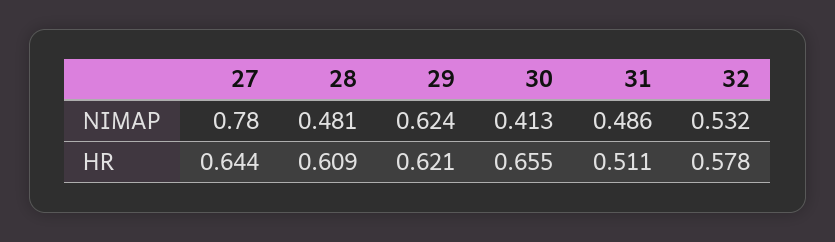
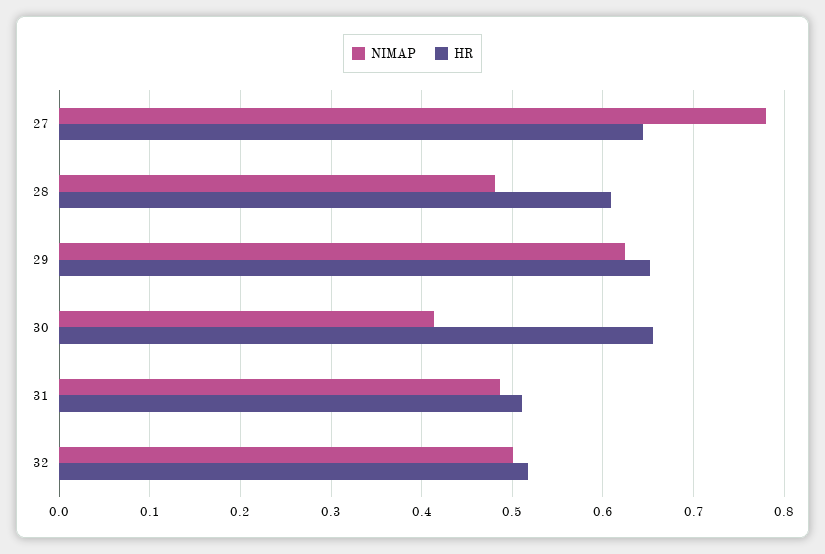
  {
    "NIMAP": {
      "27": 0.78,
      "28": 0.481,
      "29": 0.624,
      "30": 0.413,
      "31": 0.486,
-     "32": 0.532
+     "32": 0.5
    },
    "HR": {
      "27": 0.644,
      "28": 0.609,
-     "29": 0.621,
+     "29": 0.65,
      "30": 0.655,
      "31": 0.511,
-     "32": 0.578
+     "32": 0.52
    }
  }

